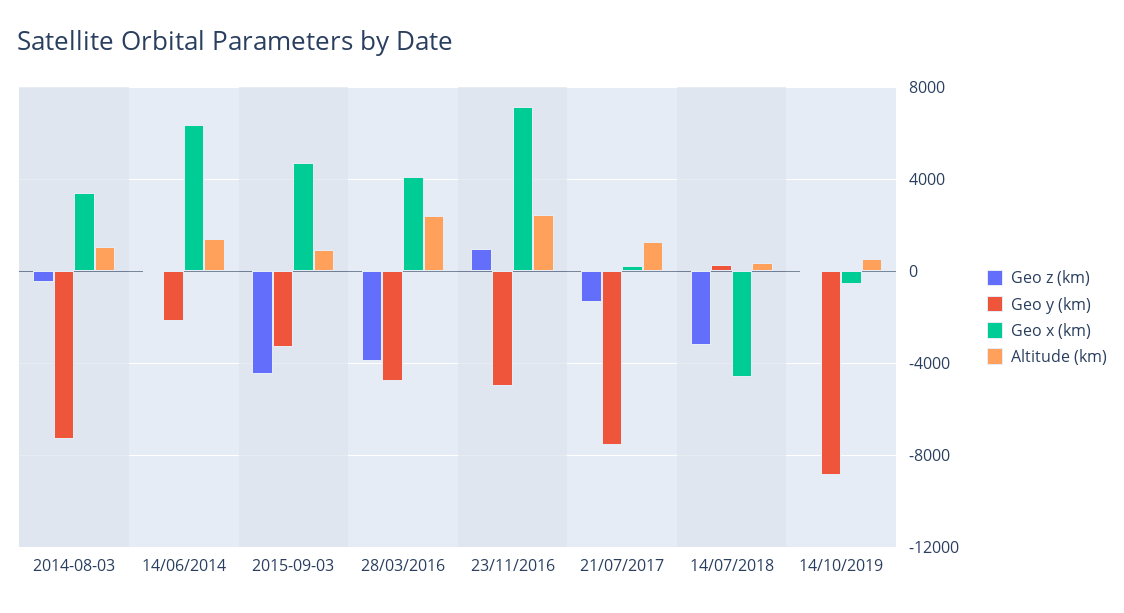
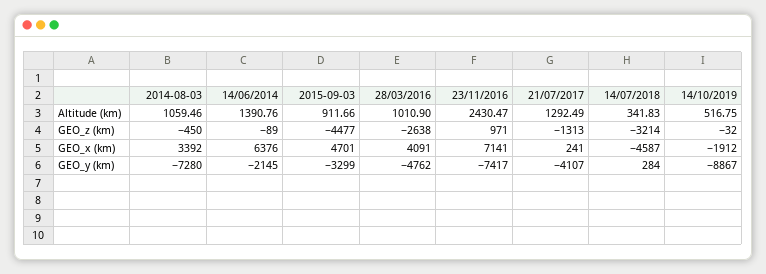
  {
    "Geo z (km)": {
      "2014-08-03": -450,
      "14/06/2014": -89,
      "2015-09-03": -4477,
-     "28/03/2016": -4000,
+     "28/03/2016": -2638,
      "23/11/2016": 971,
      "21/07/2017": -1313,
      "14/07/2018": -3214,
      "14/10/2019": -32
    },
    "Geo y (km)": {
      "2014-08-03": -7280,
      "14/06/2014": -2145,
      "2015-09-03": -3299,
      "28/03/2016": -4762,
-     "23/11/2016": -5000,
+     "23/11/2016": -7417,
-     "21/07/2017": -7500,
+     "21/07/2017": -4107,
      "14/07/2018": 284,
      "14/10/2019": -8867
    },
    "Geo x (km)": {
      "2014-08-03": 3392,
      "14/06/2014": 6376,
      "2015-09-03": 4701,
      "28/03/2016": 4091,
      "23/11/2016": 7141,
      "21/07/2017": 241,
      "14/07/2018": -4587,
-     "14/10/2019": -500
+     "14/10/2019": -1912
    },
    "Altitude (km)": {
      "2014-08-03": 1059.46,
      "14/06/2014": 1390.76,
      "2015-09-03": 911.66,
-     "28/03/2016": 2500,
+     "28/03/2016": 1010.9,
      "23/11/2016": 2430.47,
      "21/07/2017": 1292.49,
      "14/07/2018": 341.83,
      "14/10/2019": 516.75
    }
  }

